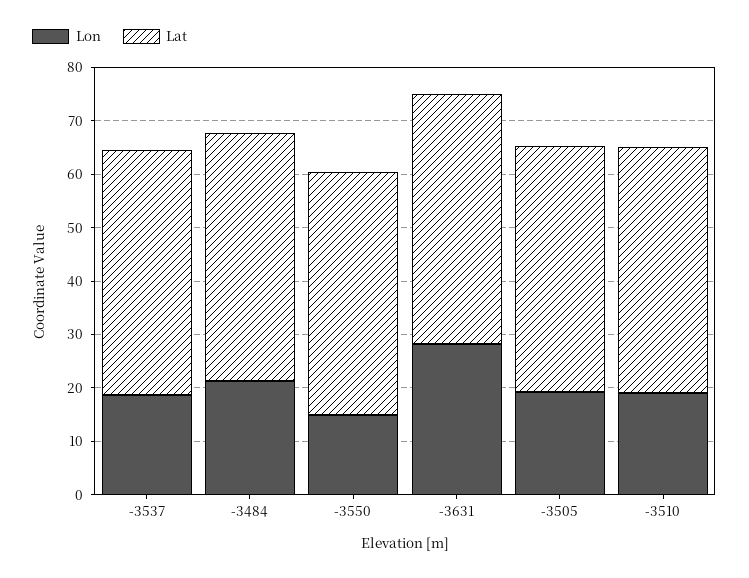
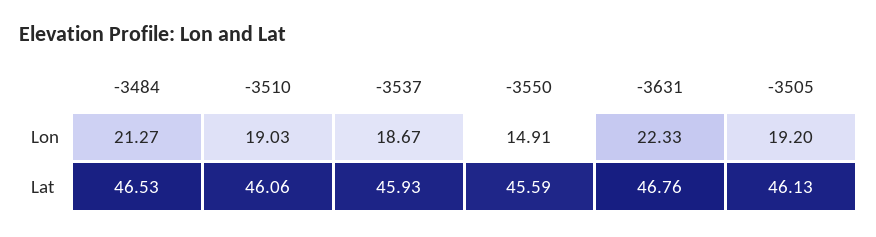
  {
    "Lon": {
      "-3537": 18.67,
      "-3484": 21.27,
      "-3550": 14.91,
-     "-3631": 28,
+     "-3631": 22.33,
      "-3505": 19.2,
      "-3510": 19.03
    },
    "Lat": {
      "-3537": 45.93,
      "-3484": 46.53,
      "-3550": 45.59,
      "-3631": 46.76,
      "-3505": 46.13,
      "-3510": 46.06
    }
  }

